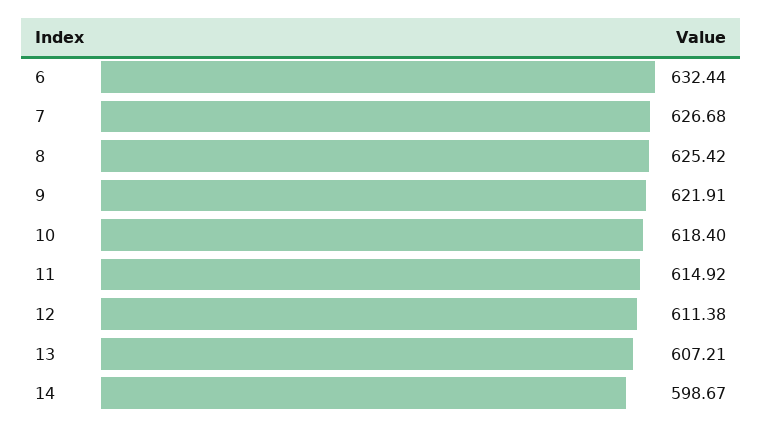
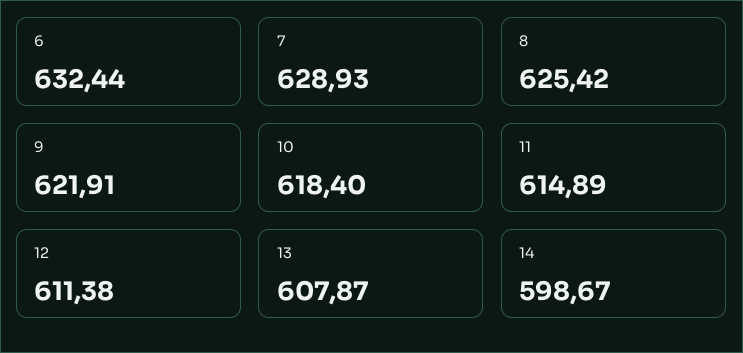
  {
    "6": 632.44,
-   "7": 626.68,
+   "7": 628.93,
    "8": 625.42,
    "9": 621.91,
    "10": 618.4,
-   "11": 614.92,
+   "11": 614.89,
    "12": 611.38,
-   "13": 607.21,
+   "13": 607.87,
    "14": 598.67
  }

